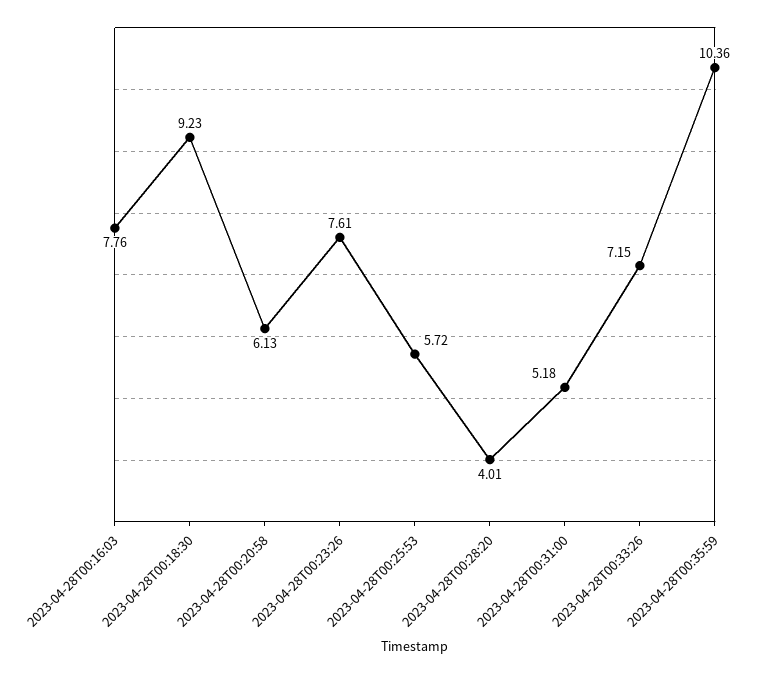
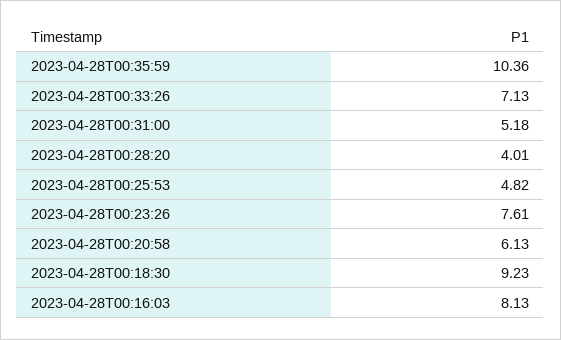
  {
-   "2023-04-28T00:16:03": 7.76,
+   "2023-04-28T00:16:03": 8.13,
    "2023-04-28T00:18:30": 9.23,
    "2023-04-28T00:20:58": 6.13,
    "2023-04-28T00:23:26": 7.61,
-   "2023-04-28T00:25:53": 5.72,
+   "2023-04-28T00:25:53": 4.82,
    "2023-04-28T00:28:20": 4.01,
    "2023-04-28T00:31:00": 5.18,
-   "2023-04-28T00:33:26": 7.15,
+   "2023-04-28T00:33:26": 7.13,
    "2023-04-28T00:35:59": 10.36
  }

